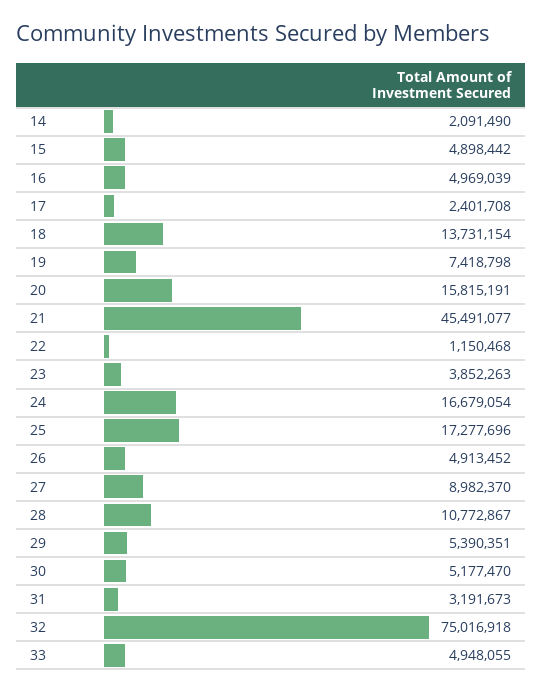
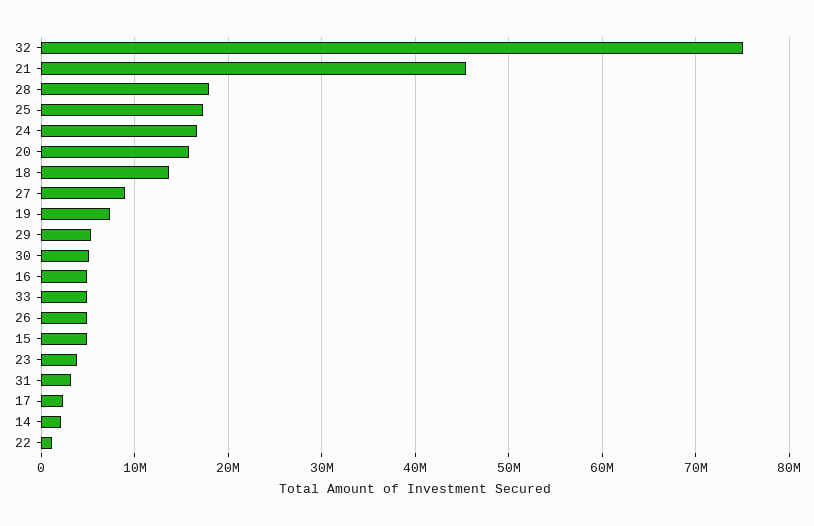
  {
    "14": 2091490,
    "15": 4898442,
    "16": 4969039,
    "17": 2401708,
    "18": 13731154,
    "19": 7418798,
    "20": 15815191,
    "21": 45491077,
    "22": 1150468,
    "23": 3852263,
    "24": 16679054,
    "25": 17277696,
    "26": 4913452,
    "27": 8982370,
-   "28": 10772867,
+   "28": 18000000,
    "29": 5390351,
    "30": 5177470,
    "31": 3191673,
    "32": 75016918,
    "33": 4948055
  }

